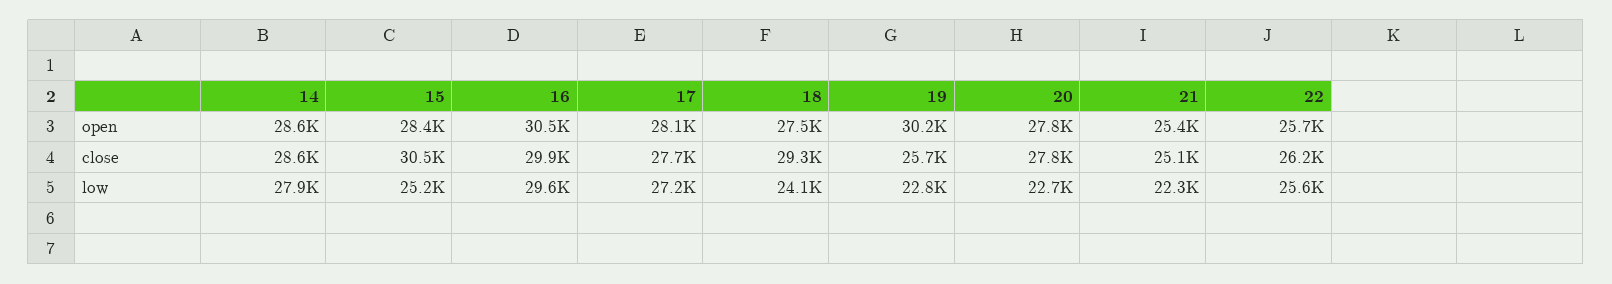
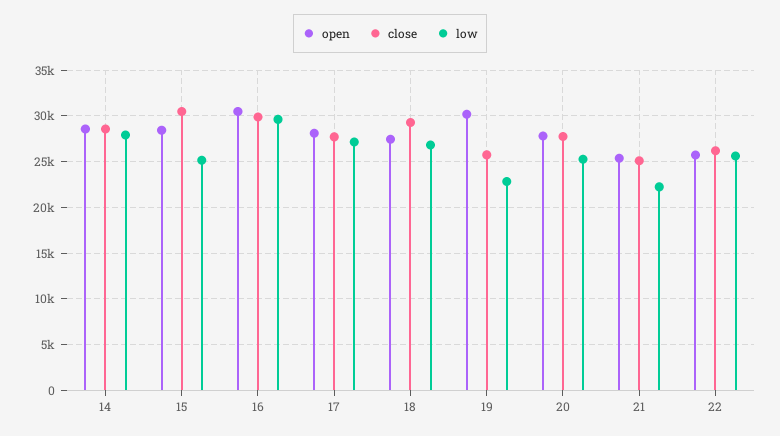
  {
    "open": {
      "14": 28600,
      "15": 28400,
      "16": 30500,
      "17": 28100,
      "18": 27500,
      "19": 30200,
      "20": 27800,
      "21": 25400,
      "22": 25700
    },
    "close": {
      "14": 28600,
      "15": 30500,
      "16": 29900,
      "17": 27700,
      "18": 29300,
      "19": 25700,
      "20": 27800,
      "21": 25100,
      "22": 26200
    },
    "low": {
      "14": 27900,
      "15": 25200,
      "16": 29600,
      "17": 27200,
-     "18": 24100,
+     "18": 27000,
      "19": 22800,
-     "20": 22700,
+     "20": 25000,
      "21": 22300,
      "22": 25600
    }
  }

